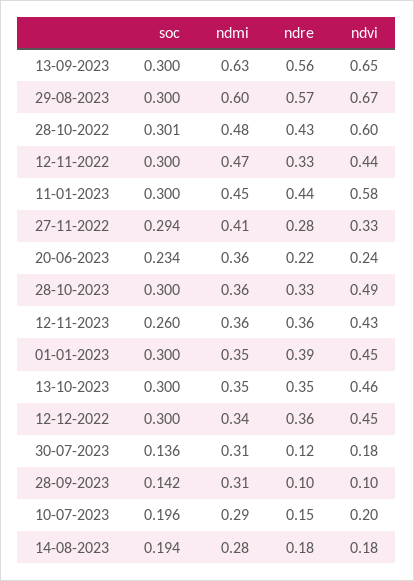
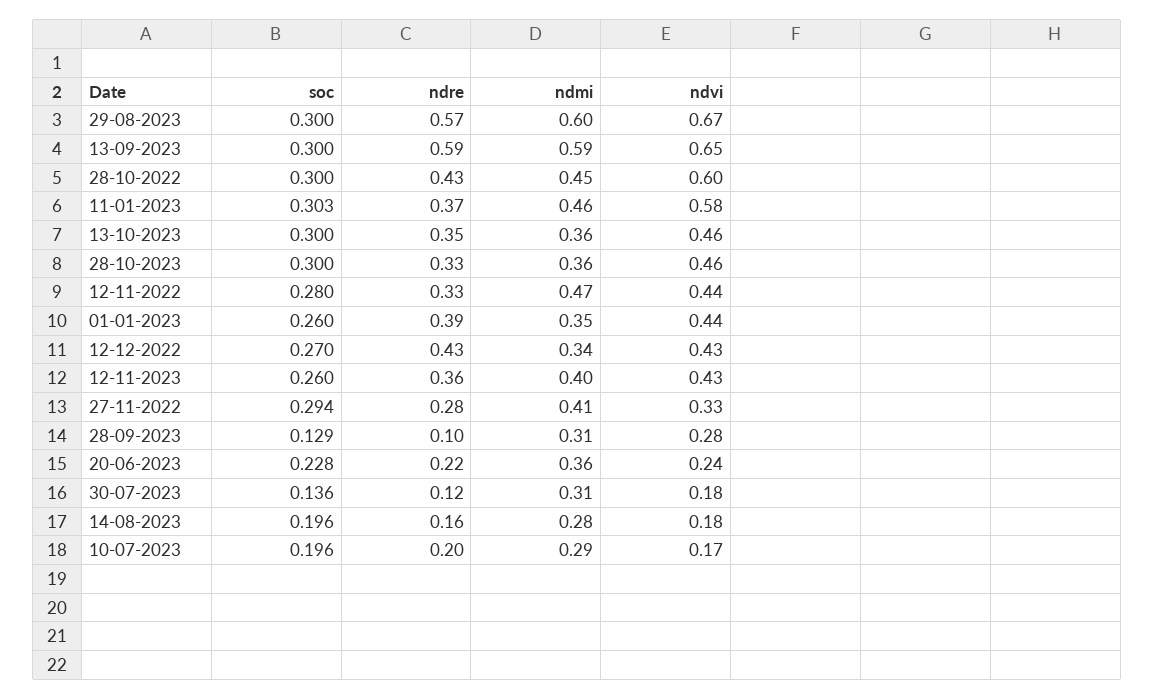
  {
    "soc": {
      "13-09-2023": 0.3,
      "29-08-2023": 0.3,
-     "28-10-2022": 0.301,
+     "28-10-2022": 0.3,
-     "12-11-2022": 0.3,
+     "12-11-2022": 0.28,
-     "11-01-2023": 0.3,
+     "11-01-2023": 0.303,
      "27-11-2022": 0.294,
-     "20-06-2023": 0.234,
+     "20-06-2023": 0.228,
      "28-10-2023": 0.3,
      "12-11-2023": 0.26,
-     "01-01-2023": 0.3,
+     "01-01-2023": 0.26,
      "13-10-2023": 0.3,
-     "12-12-2022": 0.3,
+     "12-12-2022": 0.27,
      "30-07-2023": 0.136,
-     "28-09-2023": 0.142,
+     "28-09-2023": 0.129,
      "10-07-2023": 0.196,
-     "14-08-2023": 0.194
+     "14-08-2023": 0.196
    },
    "ndmi": {
-     "13-09-2023": 0.63,
+     "13-09-2023": 0.59,
      "29-08-2023": 0.6,
-     "28-10-2022": 0.48,
+     "28-10-2022": 0.45,
      "12-11-2022": 0.47,
-     "11-01-2023": 0.45,
+     "11-01-2023": 0.46,
      "27-11-2022": 0.41,
      "20-06-2023": 0.36,
      "28-10-2023": 0.36,
-     "12-11-2023": 0.36,
+     "12-11-2023": 0.4,
      "01-01-2023": 0.35,
-     "13-10-2023": 0.35,
+     "13-10-2023": 0.36,
      "12-12-2022": 0.34,
      "30-07-2023": 0.31,
      "28-09-2023": 0.31,
      "10-07-2023": 0.29,
      "14-08-2023": 0.28
    },
    "ndre": {
-     "13-09-2023": 0.56,
+     "13-09-2023": 0.59,
      "29-08-2023": 0.57,
      "28-10-2022": 0.43,
      "12-11-2022": 0.33,
-     "11-01-2023": 0.44,
+     "11-01-2023": 0.37,
      "27-11-2022": 0.28,
      "20-06-2023": 0.22,
      "28-10-2023": 0.33,
      "12-11-2023": 0.36,
      "01-01-2023": 0.39,
      "13-10-2023": 0.35,
-     "12-12-2022": 0.36,
+     "12-12-2022": 0.43,
      "30-07-2023": 0.12,
      "28-09-2023": 0.1,
-     "10-07-2023": 0.15,
+     "10-07-2023": 0.2,
-     "14-08-2023": 0.18
+     "14-08-2023": 0.16
    },
    "ndvi": {
      "13-09-2023": 0.65,
      "29-08-2023": 0.67,
      "28-10-2022": 0.6,
      "12-11-2022": 0.44,
      "11-01-2023": 0.58,
      "27-11-2022": 0.33,
      "20-06-2023": 0.24,
-     "28-10-2023": 0.49,
+     "28-10-2023": 0.46,
      "12-11-2023": 0.43,
-     "01-01-2023": 0.45,
+     "01-01-2023": 0.44,
      "13-10-2023": 0.46,
-     "12-12-2022": 0.45,
+     "12-12-2022": 0.43,
      "30-07-2023": 0.18,
-     "28-09-2023": 0.1,
+     "28-09-2023": 0.28,
-     "10-07-2023": 0.2,
+     "10-07-2023": 0.17,
      "14-08-2023": 0.18
    }
  }

